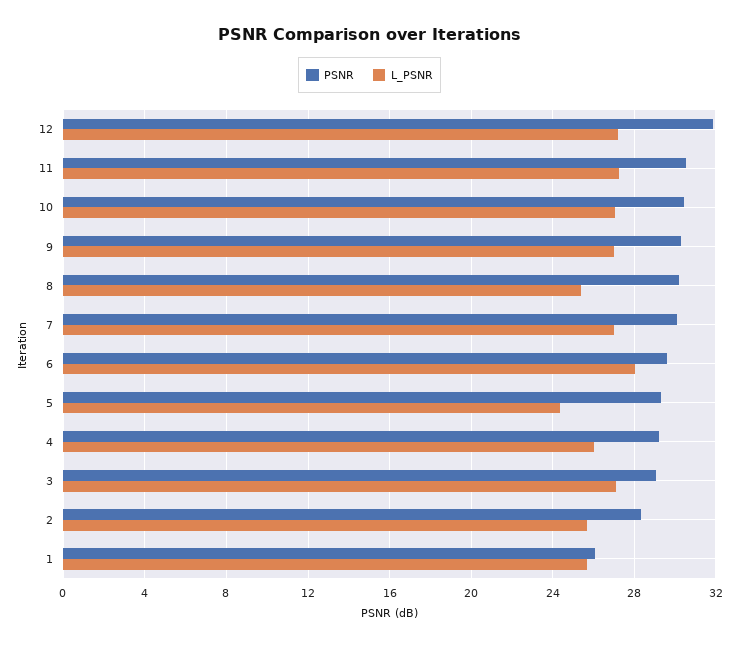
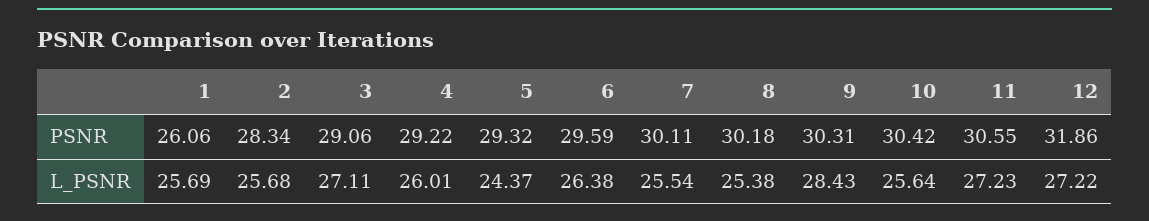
  {
    "PSNR": {
      "12": 31.86,
      "11": 30.55,
      "10": 30.42,
      "9": 30.31,
      "8": 30.18,
      "7": 30.11,
      "6": 29.59,
      "5": 29.32,
      "4": 29.22,
      "3": 29.06,
      "2": 28.34,
      "1": 26.06
    },
    "L_PSNR": {
      "12": 27.22,
      "11": 27.23,
-     "10": 27,
+     "10": 25.64,
-     "9": 27,
+     "9": 28.43,
      "8": 25.38,
-     "7": 27,
+     "7": 25.54,
-     "6": 28,
+     "6": 26.38,
      "5": 24.37,
      "4": 26.01,
      "3": 27.11,
      "2": 25.68,
      "1": 25.69
    }
  }

